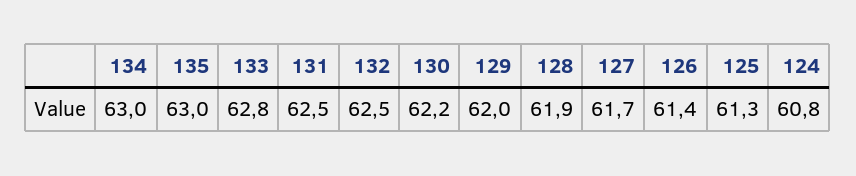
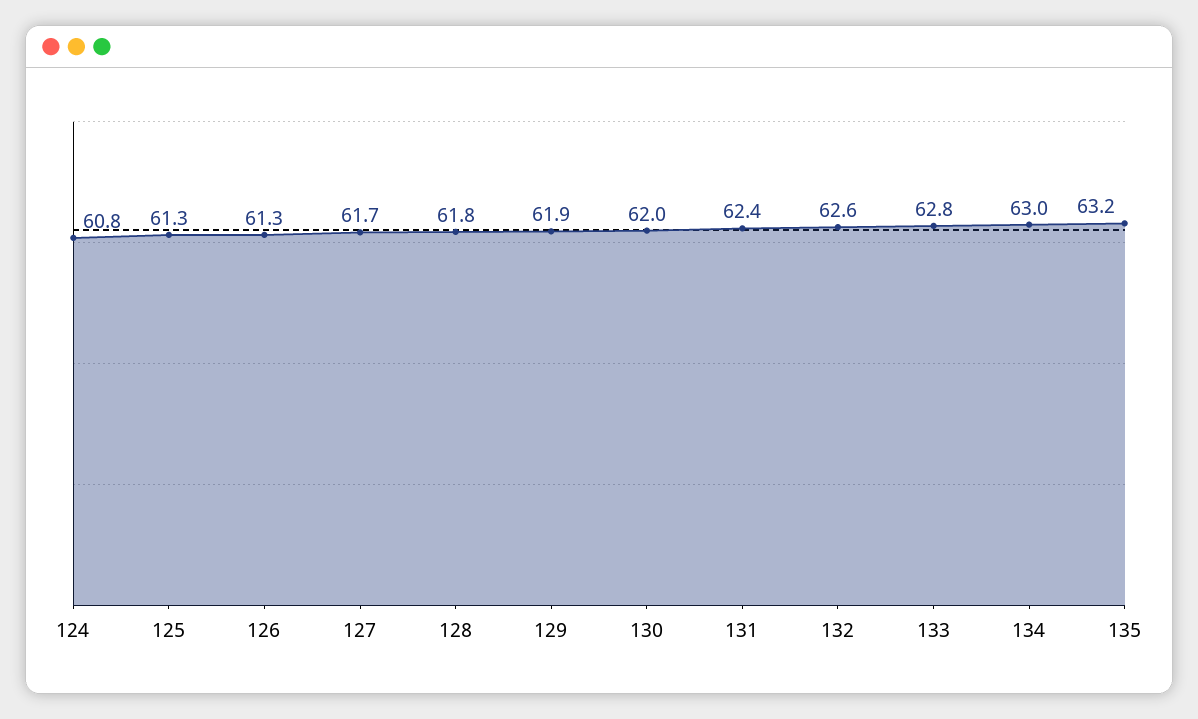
  {
    "134": 63,
-   "135": 63,
+   "135": 63.2,
    "133": 62.8,
-   "131": 62.5,
+   "131": 62.4,
-   "132": 62.5,
+   "132": 62.6,
-   "130": 62.2,
+   "130": 62,
-   "129": 62,
+   "129": 61.9,
-   "128": 61.9,
+   "128": 61.8,
    "127": 61.7,
-   "126": 61.4,
+   "126": 61.3,
    "125": 61.3,
    "124": 60.8
  }

